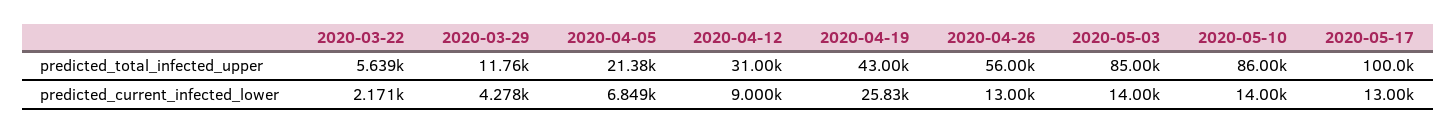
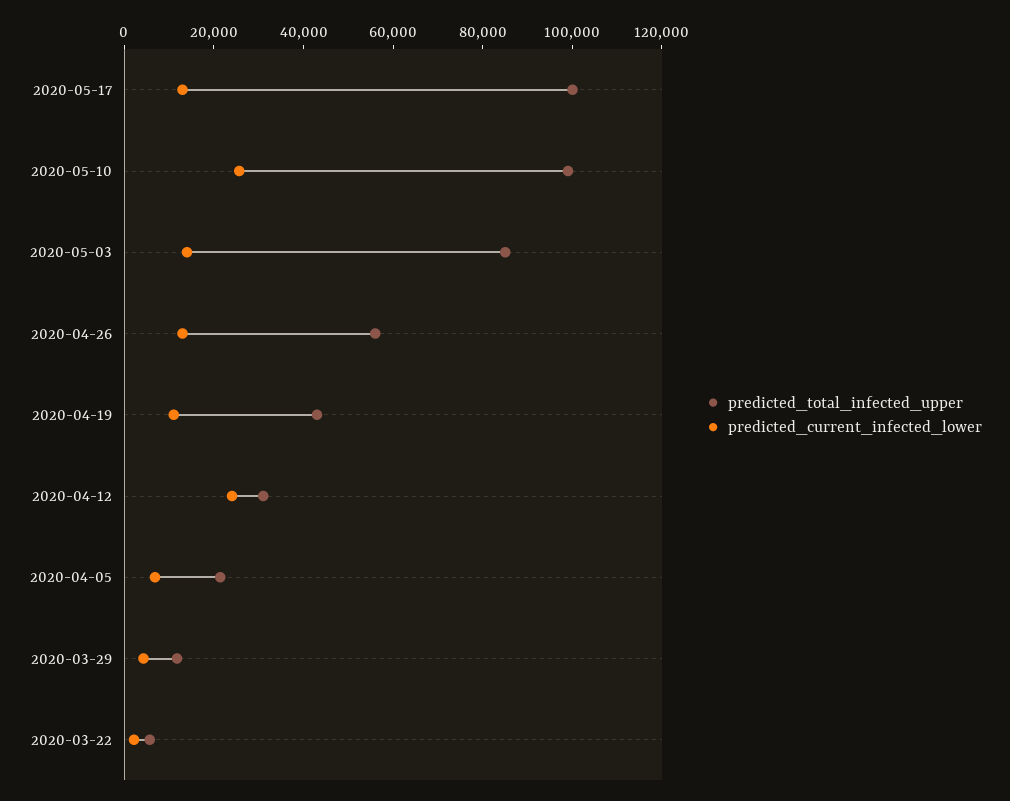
  {
    "predicted_total_infected_upper": {
      "2020-03-22": 5639,
      "2020-03-29": 11760,
      "2020-04-05": 21380,
      "2020-04-12": 31000,
      "2020-04-19": 43000,
      "2020-04-26": 56000,
      "2020-05-03": 85000,
-     "2020-05-10": 86000,
+     "2020-05-10": 100000,
      "2020-05-17": 100000
    },
    "predicted_current_infected_lower": {
      "2020-03-22": 2171,
      "2020-03-29": 4278,
      "2020-04-05": 6849,
-     "2020-04-12": 9000,
+     "2020-04-12": 25000,
-     "2020-04-19": 25830,
+     "2020-04-19": 10000,
      "2020-04-26": 13000,
      "2020-05-03": 14000,
-     "2020-05-10": 14000,
+     "2020-05-10": 25000,
      "2020-05-17": 13000
    }
  }

